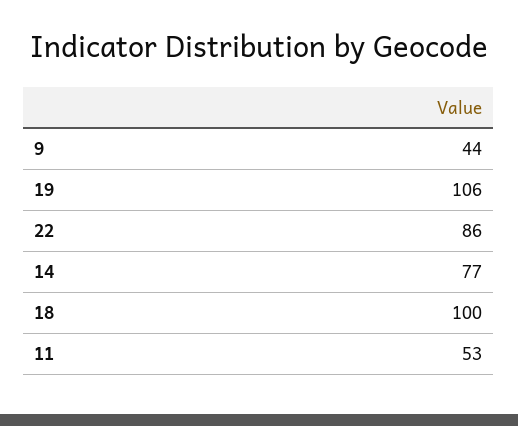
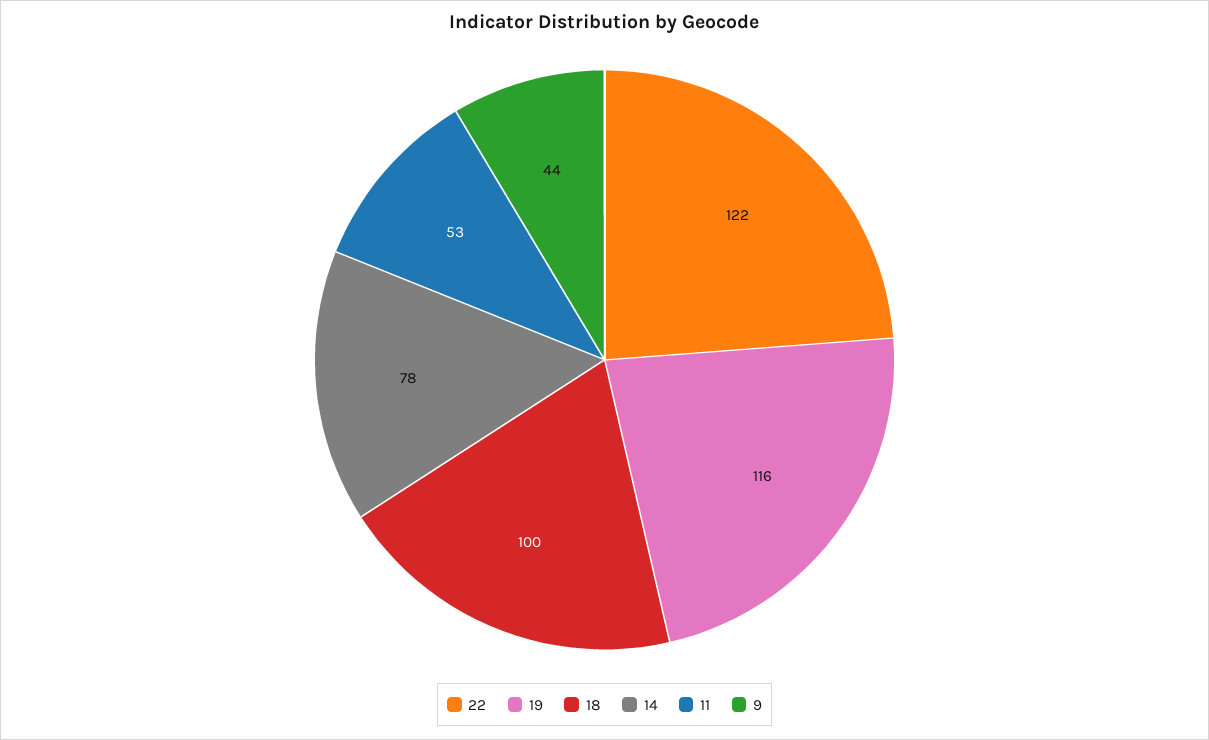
  {
    "9": 44,
-   "19": 106,
+   "19": 116,
-   "22": 86,
+   "22": 122,
-   "14": 77,
+   "14": 78,
    "18": 100,
    "11": 53
  }

